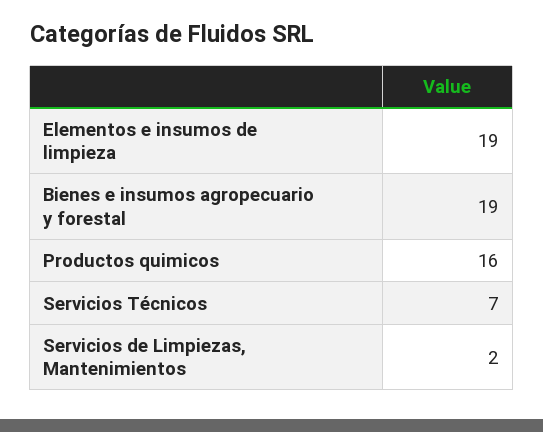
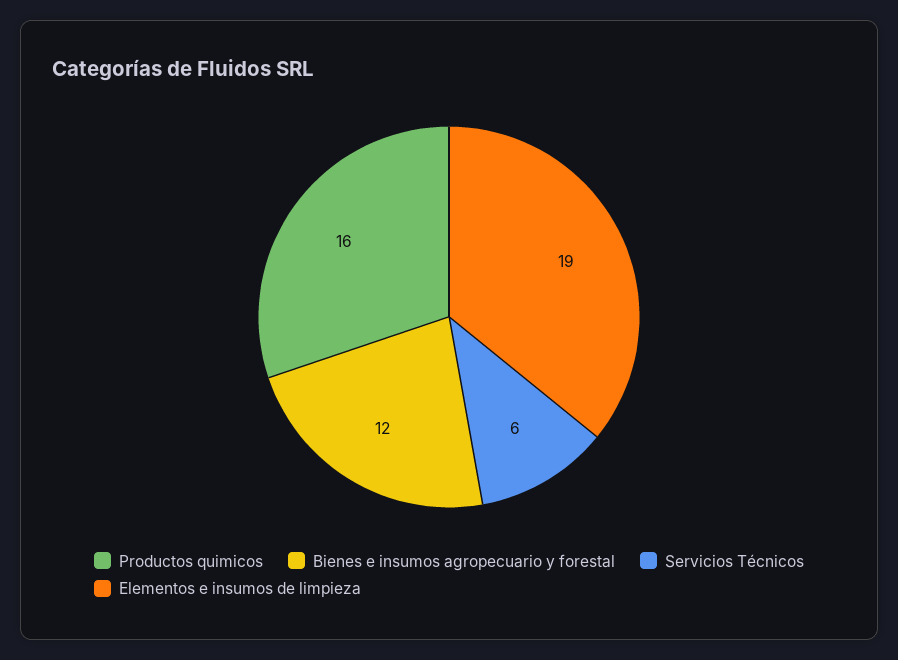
  {
    "Elementos e insumos de limpieza": 19,
-   "Bienes e insumos agropecuario y forestal": 19,
+   "Bienes e insumos agropecuario y forestal": 12,
    "Productos quimicos": 16,
-   "Servicios Técnicos": 7,
+   "Servicios Técnicos": 6
-   "Servicios de Limpiezas, Mantenimientos": 2
  }

